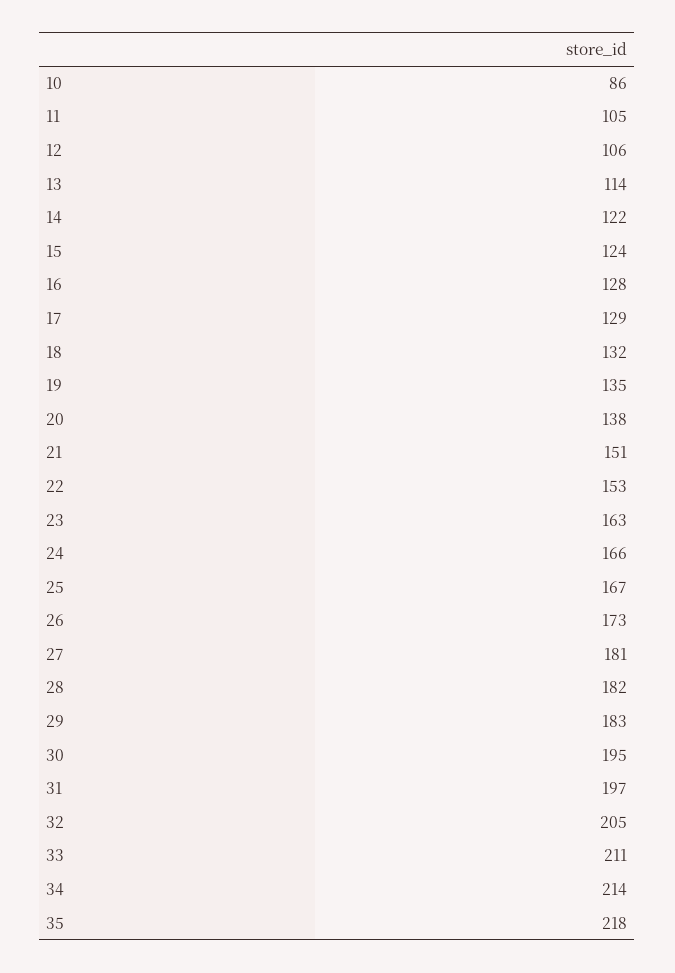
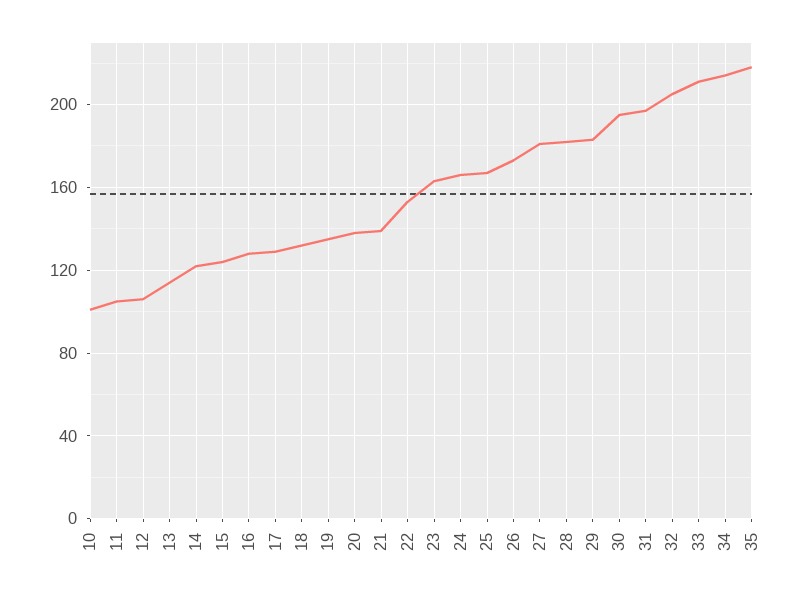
  {
-   "10": 86,
+   "10": 100,
    "11": 105,
    "12": 106,
    "13": 114,
    "14": 122,
    "15": 124,
    "16": 128,
    "17": 129,
    "18": 132,
    "19": 135,
    "20": 138,
-   "21": 151,
+   "21": 140,
    "22": 153,
    "23": 163,
    "24": 166,
    "25": 167,
    "26": 173,
    "27": 181,
    "28": 182,
    "29": 183,
    "30": 195,
    "31": 197,
    "32": 205,
    "33": 211,
    "34": 214,
    "35": 218
  }

